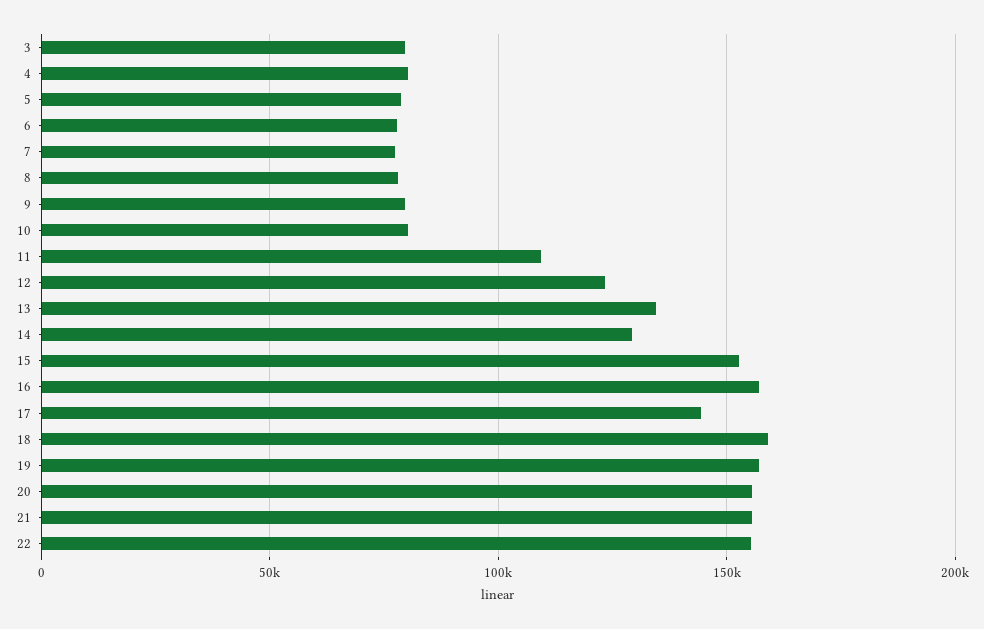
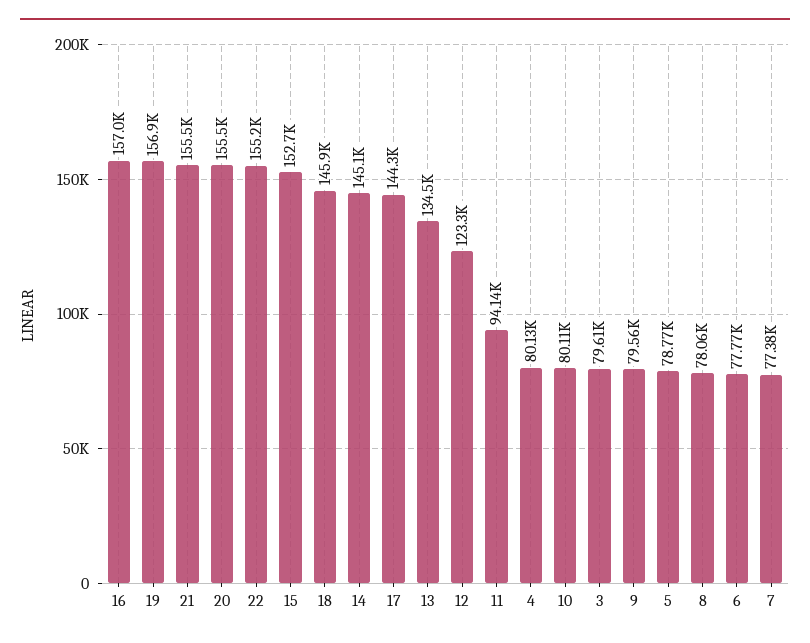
  {
    "3": 79610,
    "4": 80130,
    "5": 78770,
    "6": 77770,
    "7": 77380,
    "8": 78060,
    "9": 79560,
    "10": 80110,
-   "11": 110000,
+   "11": 94140,
    "12": 123300,
    "13": 134500,
-   "14": 130000,
+   "14": 145100,
    "15": 152700,
    "16": 157000,
    "17": 144300,
-   "18": 160000,
+   "18": 145900,
    "19": 156900,
    "20": 155500,
    "21": 155500,
    "22": 155200
  }

